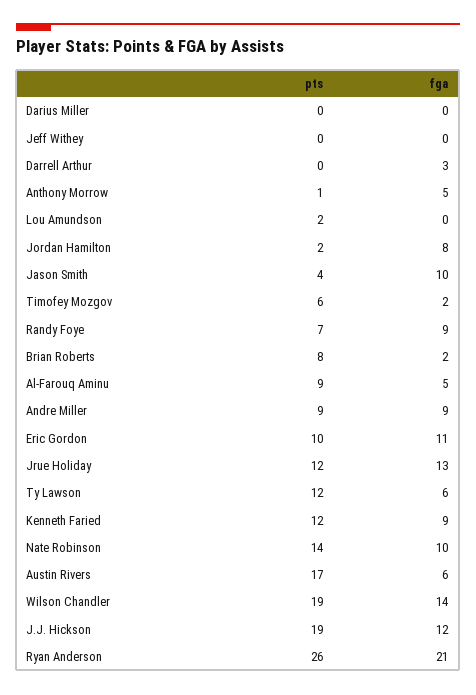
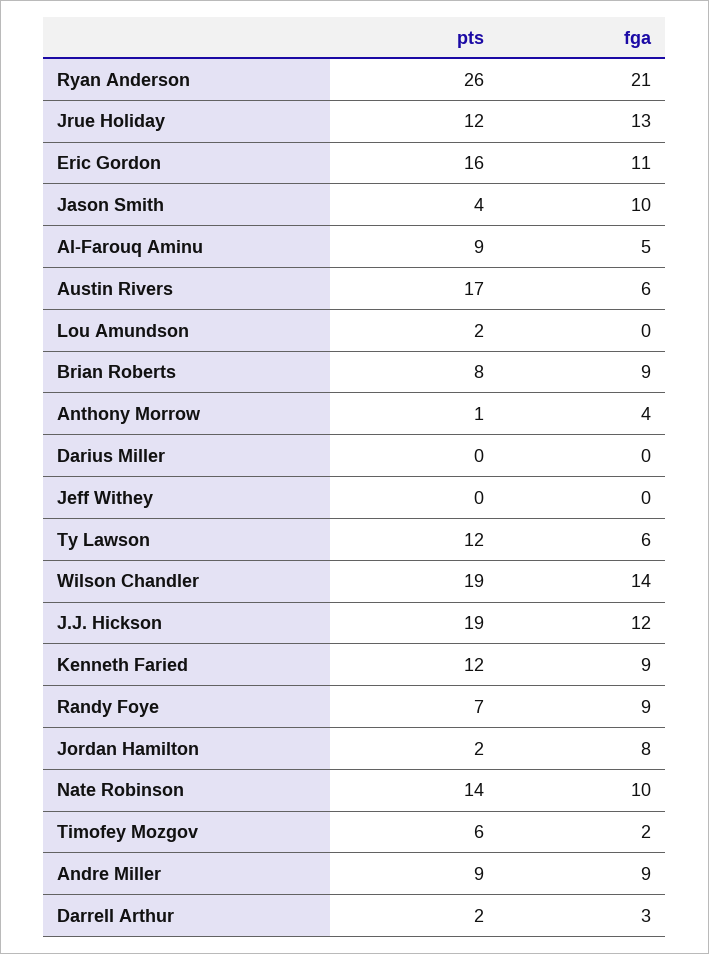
  {
    "pts": {
      "Darius Miller": 0,
      "Jeff Withey": 0,
-     "Darrell Arthur": 0,
+     "Darrell Arthur": 2,
      "Anthony Morrow": 1,
      "Lou Amundson": 2,
      "Jordan Hamilton": 2,
      "Jason Smith": 4,
      "Timofey Mozgov": 6,
      "Randy Foye": 7,
      "Brian Roberts": 8,
      "Al-Farouq Aminu": 9,
      "Andre Miller": 9,
-     "Eric Gordon": 10,
+     "Eric Gordon": 16,
      "Jrue Holiday": 12,
      "Ty Lawson": 12,
      "Kenneth Faried": 12,
      "Nate Robinson": 14,
      "Austin Rivers": 17,
      "Wilson Chandler": 19,
      "J.J. Hickson": 19,
      "Ryan Anderson": 26
    },
    "fga": {
      "Darius Miller": 0,
      "Jeff Withey": 0,
      "Darrell Arthur": 3,
-     "Anthony Morrow": 5,
+     "Anthony Morrow": 4,
      "Lou Amundson": 0,
      "Jordan Hamilton": 8,
      "Jason Smith": 10,
      "Timofey Mozgov": 2,
      "Randy Foye": 9,
-     "Brian Roberts": 2,
+     "Brian Roberts": 9,
      "Al-Farouq Aminu": 5,
      "Andre Miller": 9,
      "Eric Gordon": 11,
      "Jrue Holiday": 13,
      "Ty Lawson": 6,
      "Kenneth Faried": 9,
      "Nate Robinson": 10,
      "Austin Rivers": 6,
      "Wilson Chandler": 14,
      "J.J. Hickson": 12,
      "Ryan Anderson": 21
    }
  }

